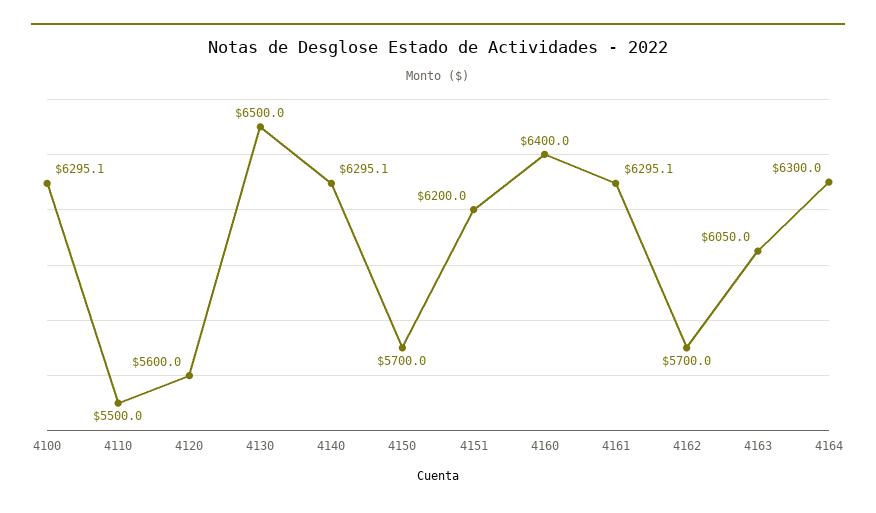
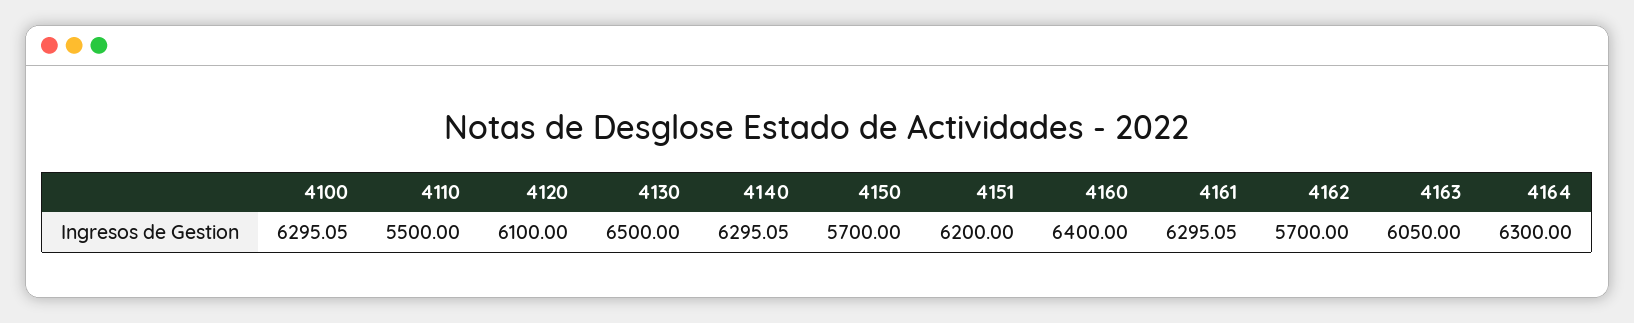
  {
    "4100": 6295.05,
    "4110": 5500,
-   "4120": 5600,
+   "4120": 6100,
    "4130": 6500,
    "4140": 6295.05,
    "4150": 5700,
    "4151": 6200,
    "4160": 6400,
    "4161": 6295.05,
    "4162": 5700,
    "4163": 6050,
    "4164": 6300
  }

